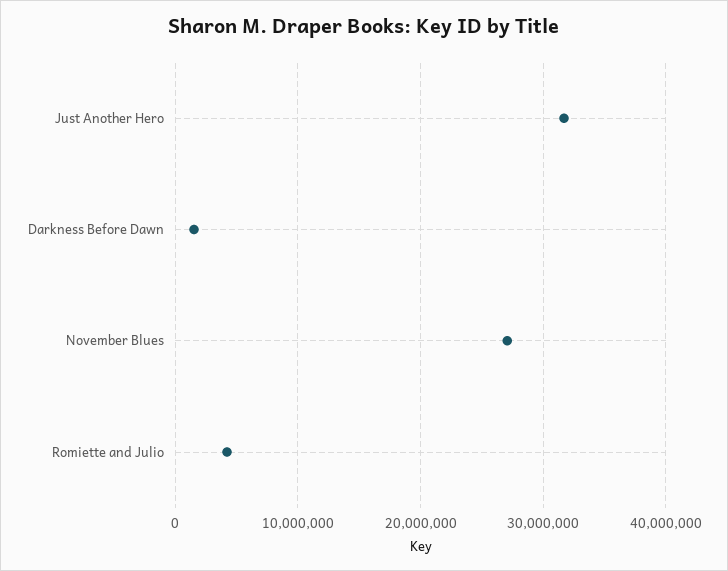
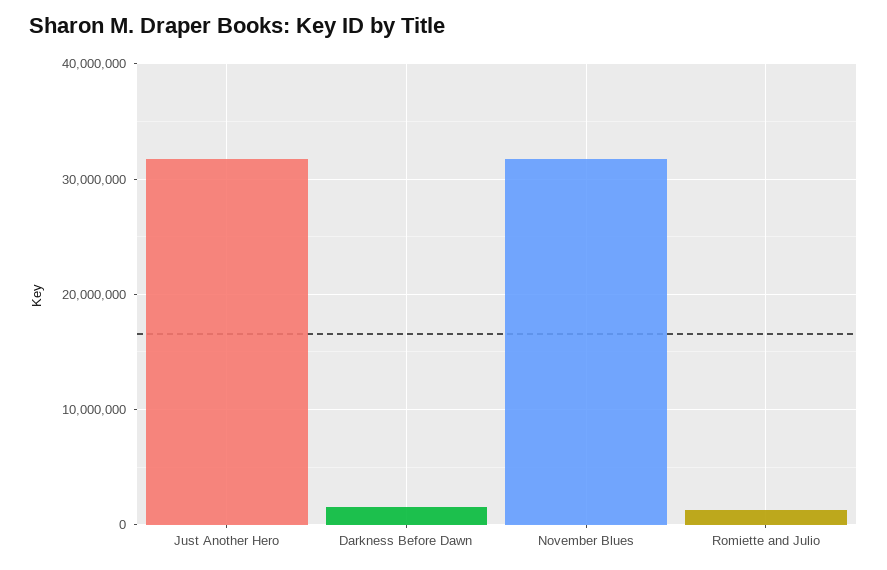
  {
    "Just Another Hero": 32000000,
    "Darkness Before Dawn": 2000000,
-   "November Blues": 27000000,
+   "November Blues": 32000000,
-   "Romiette and Julio": 4000000
+   "Romiette and Julio": 1000000
  }

